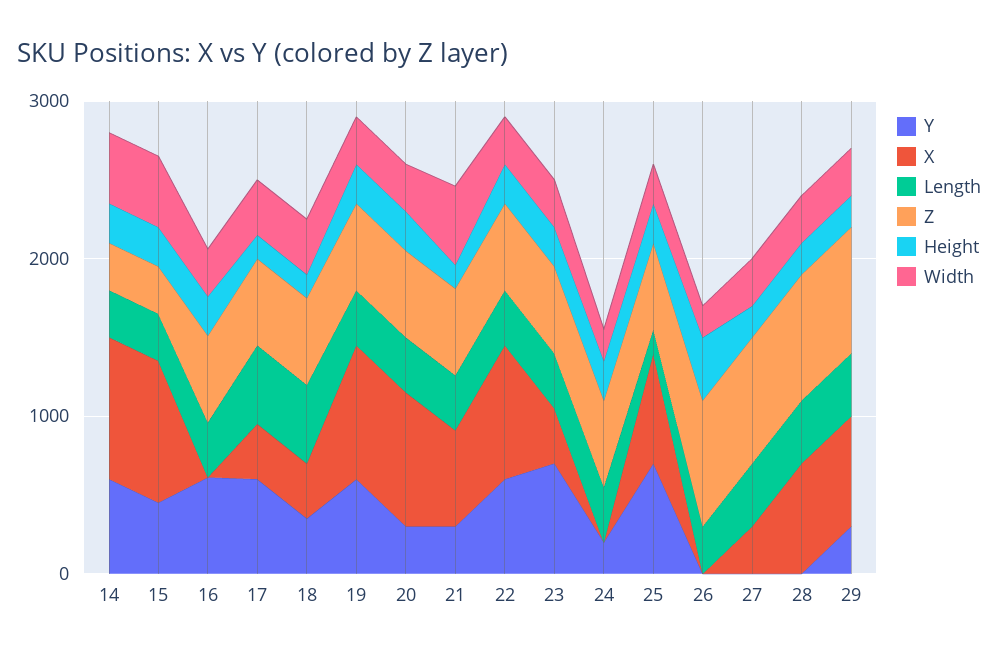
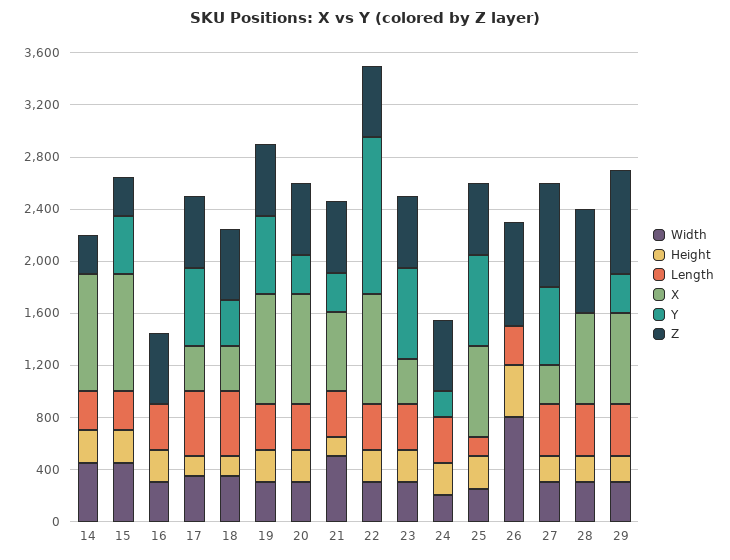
  {
    "Y": {
-     "14": 600,
+     "14": 0,
      "15": 500,
-     "16": 600,
+     "16": 0,
      "17": 600,
      "18": 400,
      "19": 600,
      "20": 300,
      "21": 300,
-     "22": 600,
+     "22": 1200,
      "23": 700,
      "24": 200,
      "25": 700,
      "26": 0,
-     "27": 0,
+     "27": 600,
      "28": 0,
      "29": 300
    },
    "X": {
      "14": 900,
      "15": 900,
      "16": 0,
      "17": 400,
      "18": 400,
      "19": 900,
      "20": 900,
      "21": 600,
      "22": 900,
      "23": 400,
      "24": 0,
      "25": 700,
      "26": 0,
      "27": 300,
      "28": 700,
      "29": 700
    },
    "Length": {
      "14": 300,
      "15": 300,
      "16": 400,
      "17": 500,
      "18": 500,
      "19": 400,
      "20": 400,
      "21": 400,
      "22": 400,
      "23": 400,
      "24": 400,
      "25": 200,
      "26": 300,
      "27": 400,
      "28": 400,
      "29": 400
    },
    "Z": {
      "14": 300,
      "15": 300,
      "16": 600,
      "17": 600,
      "18": 600,
      "19": 600,
      "20": 600,
      "21": 600,
      "22": 600,
      "23": 600,
      "24": 600,
      "25": 600,
      "26": 800,
      "27": 800,
      "28": 800,
      "29": 800
    },
    "Height": {
      "14": 300,
      "15": 300,
      "16": 300,
      "17": 200,
      "18": 200,
      "19": 300,
      "20": 300,
      "21": 200,
      "22": 300,
      "23": 300,
      "24": 300,
      "25": 300,
      "26": 400,
      "27": 200,
      "28": 200,
      "29": 200
    },
    "Width": {
      "14": 500,
      "15": 500,
      "16": 300,
      "17": 400,
      "18": 400,
      "19": 300,
      "20": 300,
      "21": 500,
      "22": 300,
      "23": 300,
      "24": 200,
      "25": 300,
-     "26": 200,
+     "26": 800,
      "27": 300,
      "28": 300,
      "29": 300
    }
  }

